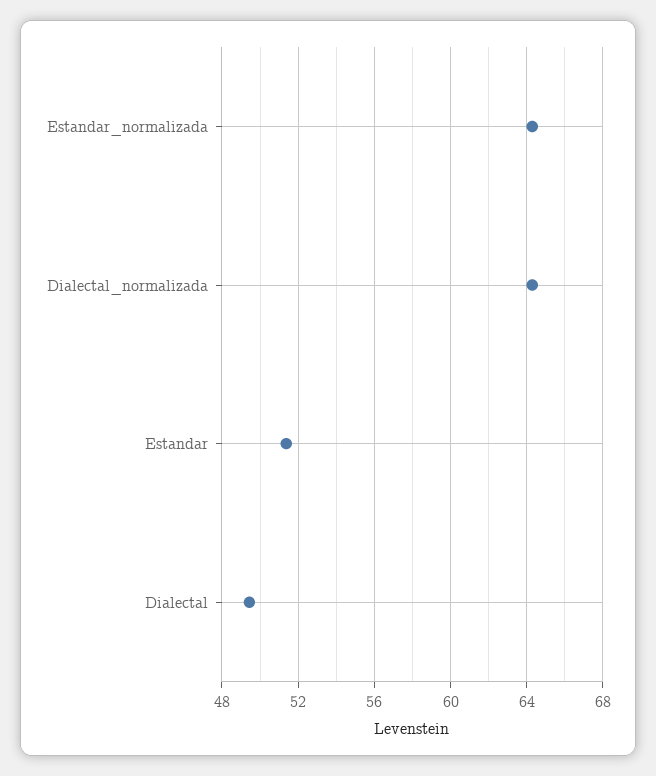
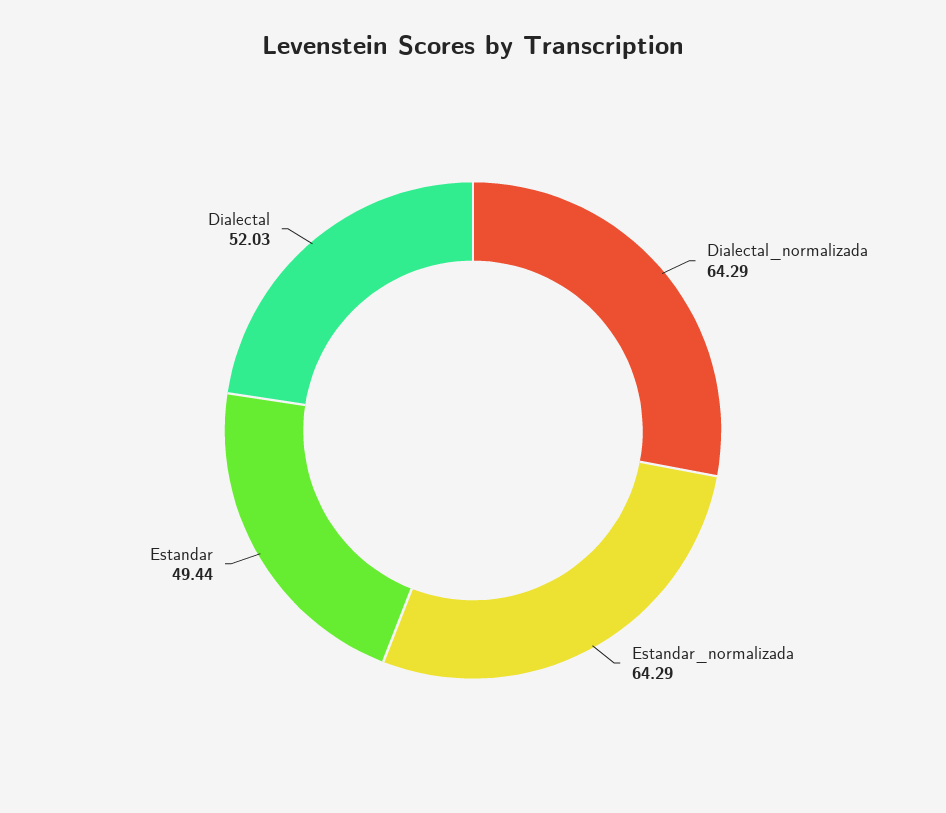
  {
    "Estandar_normalizada": 64.29,
    "Dialectal_normalizada": 64.29,
-   "Estandar": 51.5,
+   "Estandar": 49.44,
-   "Dialectal": 49.5
+   "Dialectal": 52.03
  }

